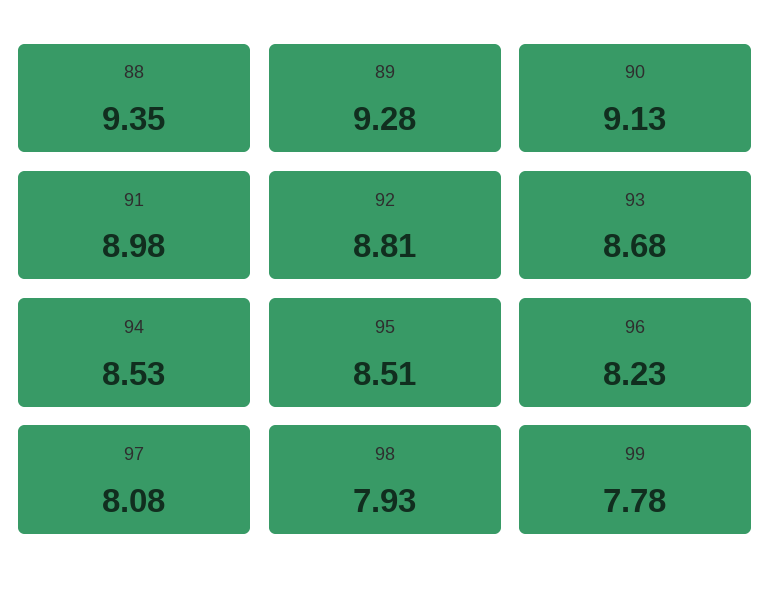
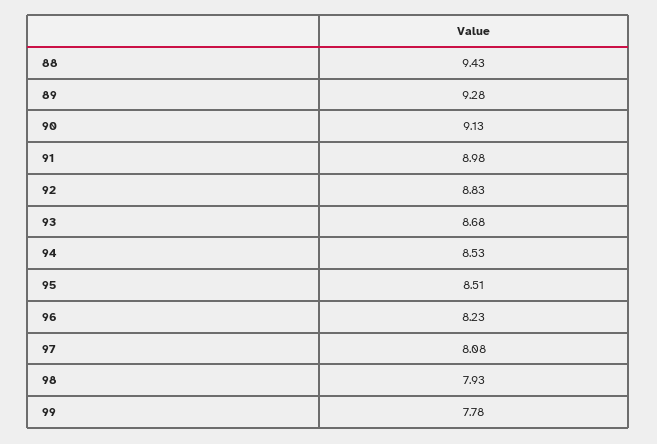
  {
-   "88": 9.35,
+   "88": 9.43,
    "89": 9.28,
    "90": 9.13,
    "91": 8.98,
-   "92": 8.81,
+   "92": 8.83,
    "93": 8.68,
    "94": 8.53,
    "95": 8.51,
    "96": 8.23,
    "97": 8.08,
    "98": 7.93,
    "99": 7.78
  }

